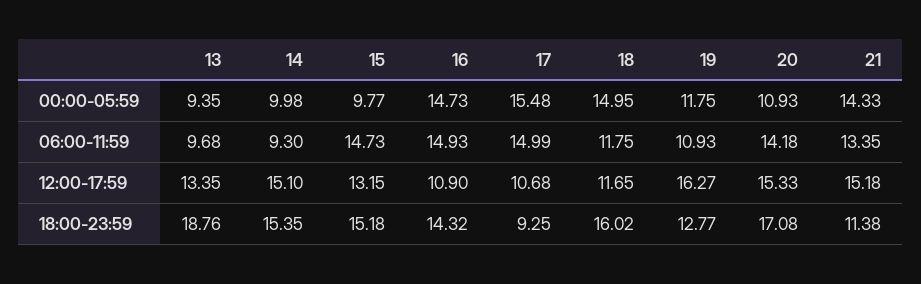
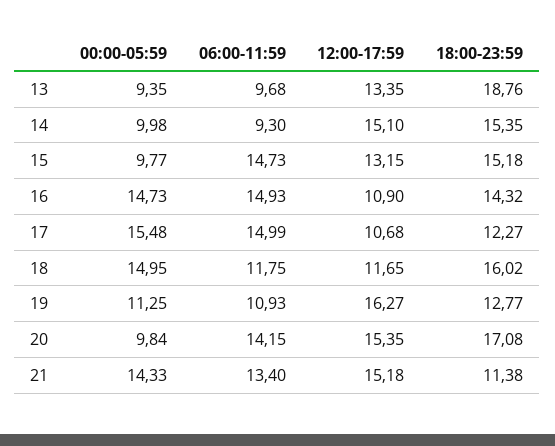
  {
    "13": {
      "00:00-05:59": 9.35,
      "06:00-11:59": 9.68,
      "12:00-17:59": 13.35,
      "18:00-23:59": 18.76
    },
    "14": {
      "00:00-05:59": 9.98,
      "06:00-11:59": 9.3,
      "12:00-17:59": 15.1,
      "18:00-23:59": 15.35
    },
    "15": {
      "00:00-05:59": 9.77,
      "06:00-11:59": 14.73,
      "12:00-17:59": 13.15,
      "18:00-23:59": 15.18
    },
    "16": {
      "00:00-05:59": 14.73,
      "06:00-11:59": 14.93,
      "12:00-17:59": 10.9,
      "18:00-23:59": 14.32
    },
    "17": {
      "00:00-05:59": 15.48,
      "06:00-11:59": 14.99,
      "12:00-17:59": 10.68,
-     "18:00-23:59": 9.25
+     "18:00-23:59": 12.27
    },
    "18": {
      "00:00-05:59": 14.95,
      "06:00-11:59": 11.75,
      "12:00-17:59": 11.65,
      "18:00-23:59": 16.02
    },
    "19": {
-     "00:00-05:59": 11.75,
+     "00:00-05:59": 11.25,
      "06:00-11:59": 10.93,
      "12:00-17:59": 16.27,
      "18:00-23:59": 12.77
    },
    "20": {
-     "00:00-05:59": 10.93,
+     "00:00-05:59": 9.84,
-     "06:00-11:59": 14.18,
+     "06:00-11:59": 14.15,
-     "12:00-17:59": 15.33,
+     "12:00-17:59": 15.35,
      "18:00-23:59": 17.08
    },
    "21": {
      "00:00-05:59": 14.33,
-     "06:00-11:59": 13.35,
+     "06:00-11:59": 13.4,
      "12:00-17:59": 15.18,
      "18:00-23:59": 11.38
    }
  }

